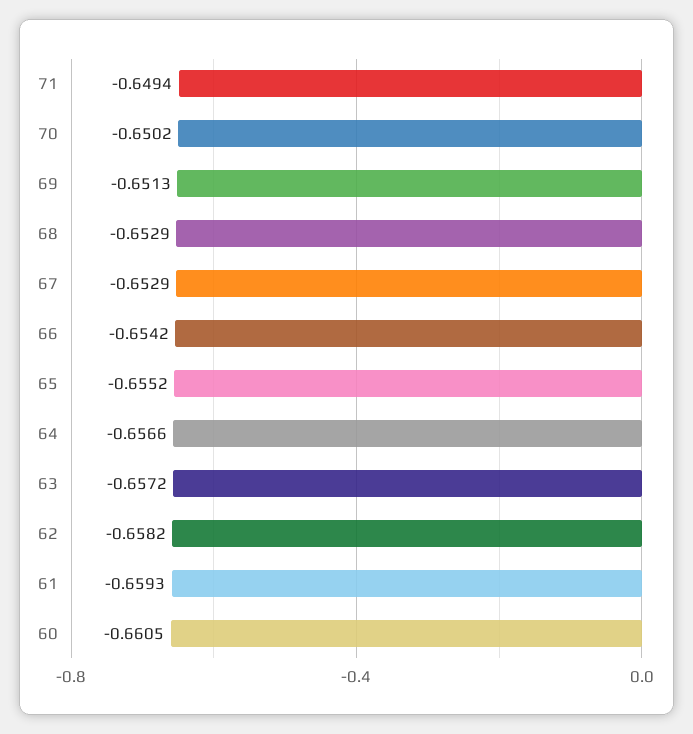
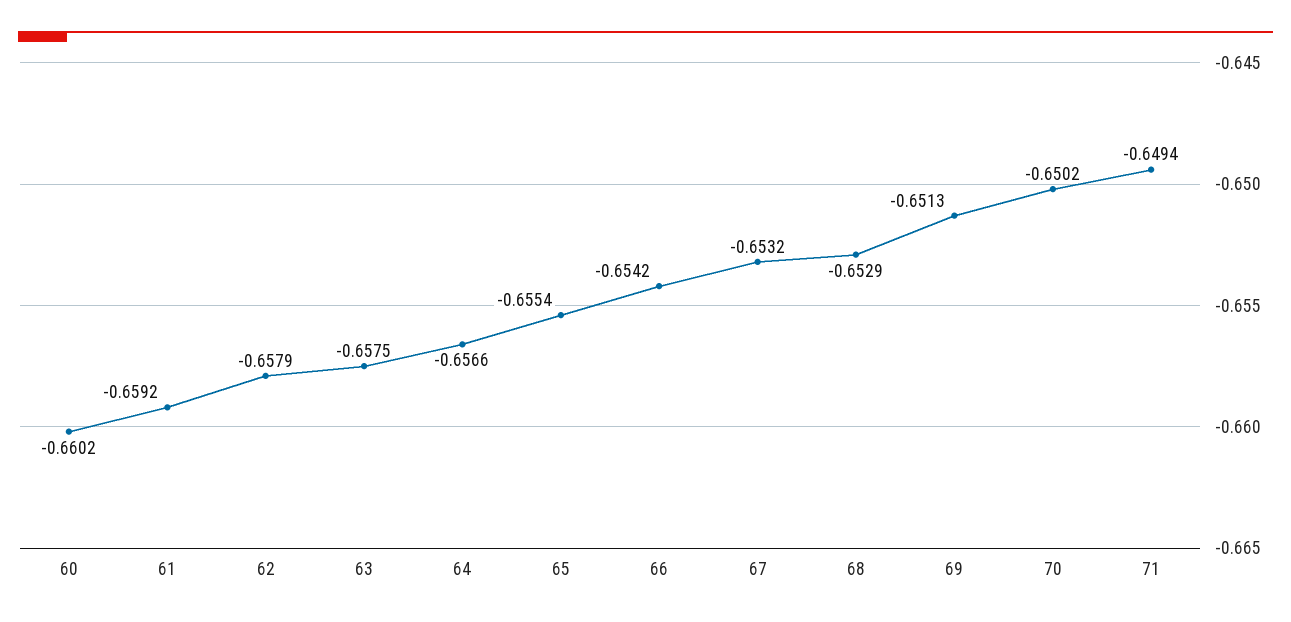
  {
    "71": -0.6494,
    "70": -0.6502,
    "69": -0.6513,
    "68": -0.6529,
-   "67": -0.6529,
+   "67": -0.6532,
    "66": -0.6542,
-   "65": -0.6552,
+   "65": -0.6554,
    "64": -0.6566,
-   "63": -0.6572,
+   "63": -0.6575,
-   "62": -0.6582,
+   "62": -0.6579,
-   "61": -0.6593,
+   "61": -0.6592,
-   "60": -0.6605
+   "60": -0.6602
  }

